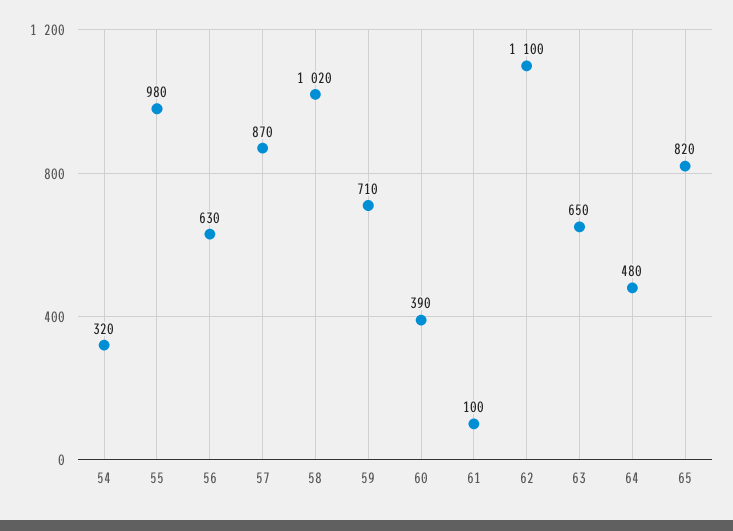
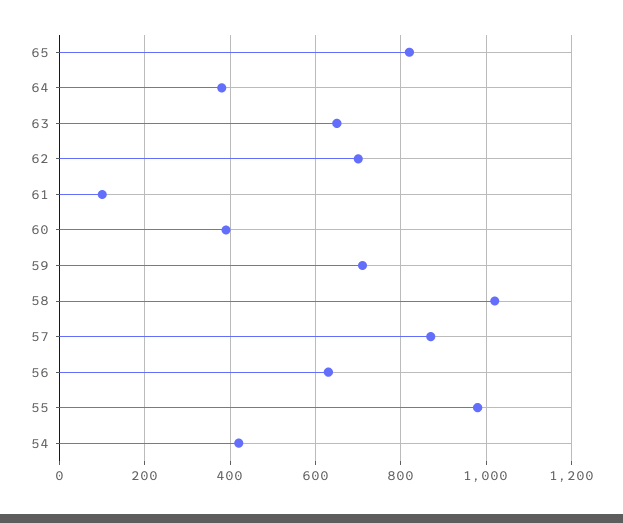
  {
-   "54": 320,
+   "54": 420,
    "55": 980,
    "56": 630,
    "57": 870,
    "58": 1020,
    "59": 710,
    "60": 390,
    "61": 100,
-   "62": 1100,
+   "62": 700,
    "63": 650,
-   "64": 480,
+   "64": 380,
    "65": 820
  }

